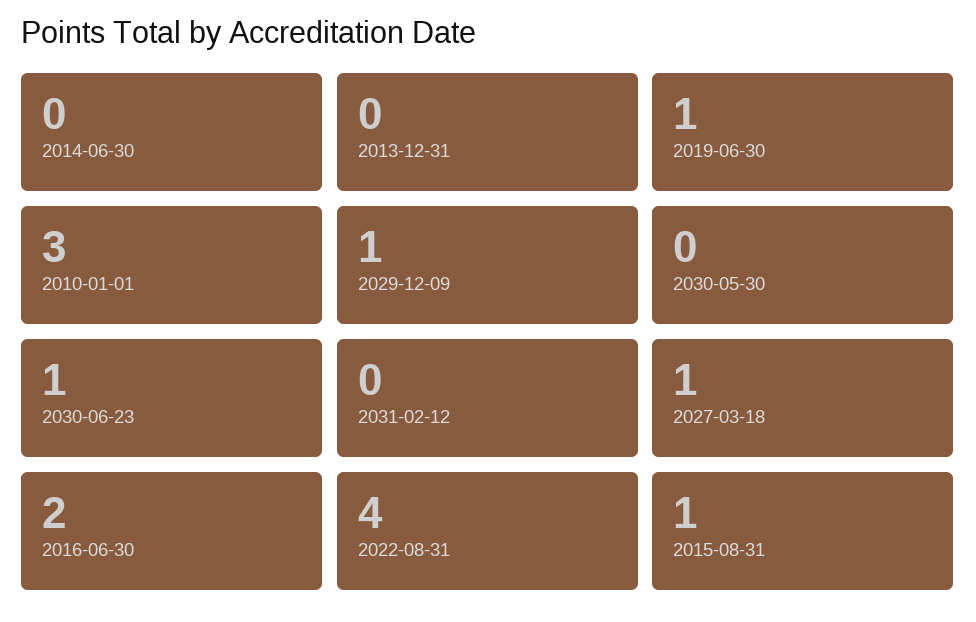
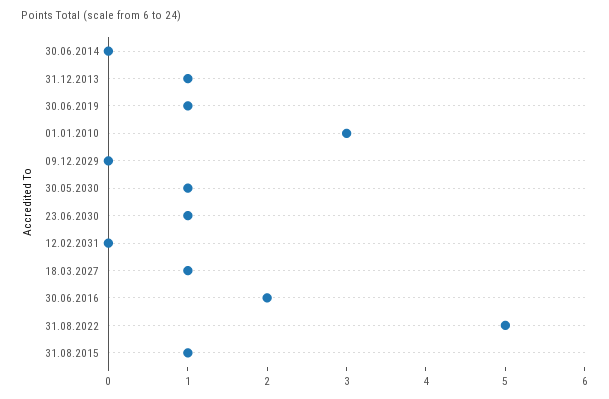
  {
    "2014-06-30": 0,
-   "2013-12-31": 0,
+   "2013-12-31": 1,
    "2019-06-30": 1,
    "2010-01-01": 3,
-   "2029-12-09": 1,
+   "2029-12-09": 0,
-   "2030-05-30": 0,
+   "2030-05-30": 1,
    "2030-06-23": 1,
    "2031-02-12": 0,
    "2027-03-18": 1,
    "2016-06-30": 2,
-   "2022-08-31": 4,
+   "2022-08-31": 5,
    "2015-08-31": 1
  }

